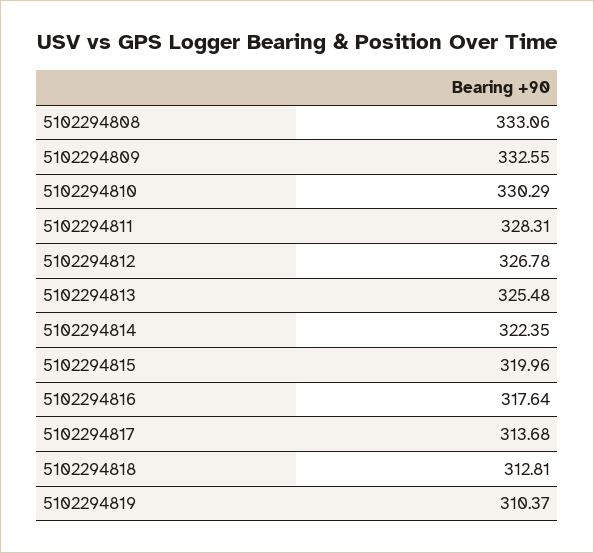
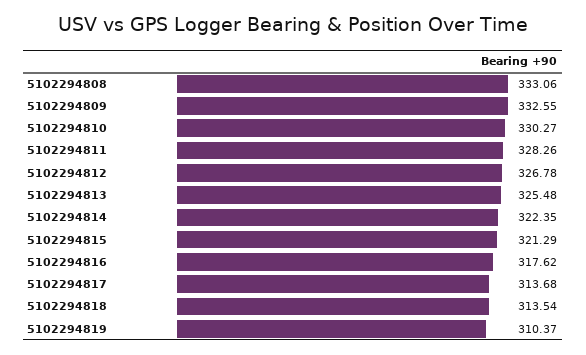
  {
    "5102294808": 333.06,
    "5102294809": 332.55,
-   "5102294810": 330.29,
+   "5102294810": 330.27,
-   "5102294811": 328.31,
+   "5102294811": 328.26,
    "5102294812": 326.78,
    "5102294813": 325.48,
    "5102294814": 322.35,
-   "5102294815": 319.96,
+   "5102294815": 321.29,
-   "5102294816": 317.64,
+   "5102294816": 317.62,
    "5102294817": 313.68,
-   "5102294818": 312.81,
+   "5102294818": 313.54,
    "5102294819": 310.37
  }

